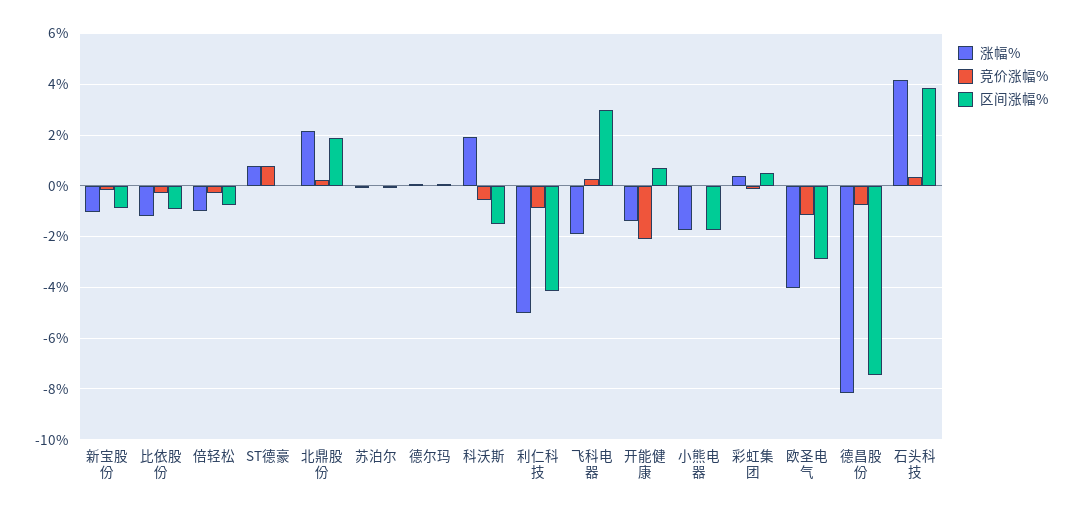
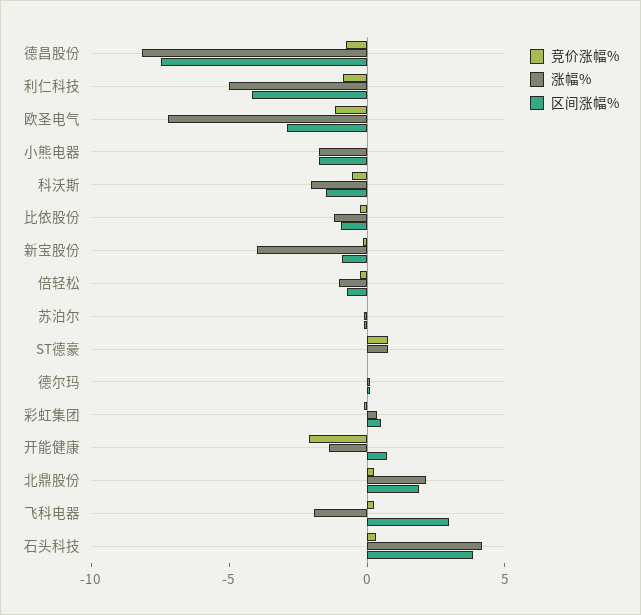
  {
    "涨幅%": {
-     "新宝股份": -1,
+     "新宝股份": -4,
      "比依股份": -1.25,
      "倍轻松": -1,
      "ST德豪": 0.75,
      "北鼎股份": 2.25,
      "苏泊尔": 0,
      "德尔玛": 0,
-     "科沃斯": 2,
+     "科沃斯": -2,
      "利仁科技": -5,
      "飞科电器": -2,
      "开能健康": -1.5,
      "小熊电器": -1.75,
      "彩虹集团": 0.5,
-     "欧圣电气": -4,
+     "欧圣电气": -7,
      "德昌股份": -8.25,
      "石头科技": 4.25
    },
    "竞价涨幅%": {
      "新宝股份": -0.25,
      "比依股份": -0.25,
      "倍轻松": -0.25,
      "ST德豪": 0.75,
      "北鼎股份": 0.25,
      "苏泊尔": 0,
      "德尔玛": 0,
      "科沃斯": -0.5,
      "利仁科技": -1,
      "飞科电器": 0.25,
      "开能健康": -2,
      "小熊电器": 0,
      "彩虹集团": 0,
      "欧圣电气": -1.25,
      "德昌股份": -0.75,
      "石头科技": 0.25
    },
    "区间涨幅%": {
      "新宝股份": -1,
      "比依股份": -1,
      "倍轻松": -0.75,
      "ST德豪": 0,
      "北鼎股份": 2,
      "苏泊尔": 0,
      "德尔玛": 0,
      "科沃斯": -1.5,
      "利仁科技": -4.25,
      "飞科电器": 3,
      "开能健康": 0.75,
      "小熊电器": -1.75,
      "彩虹集团": 0.5,
      "欧圣电气": -3,
      "德昌股份": -7.5,
      "石头科技": 3.75
    }
  }

